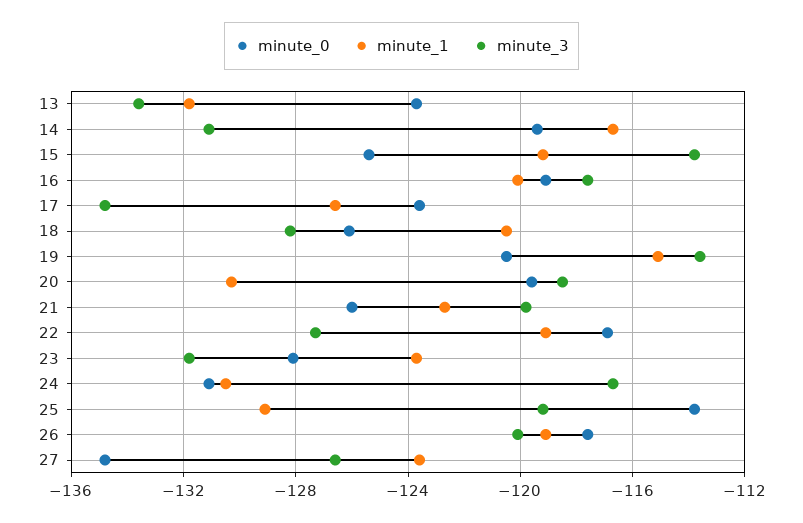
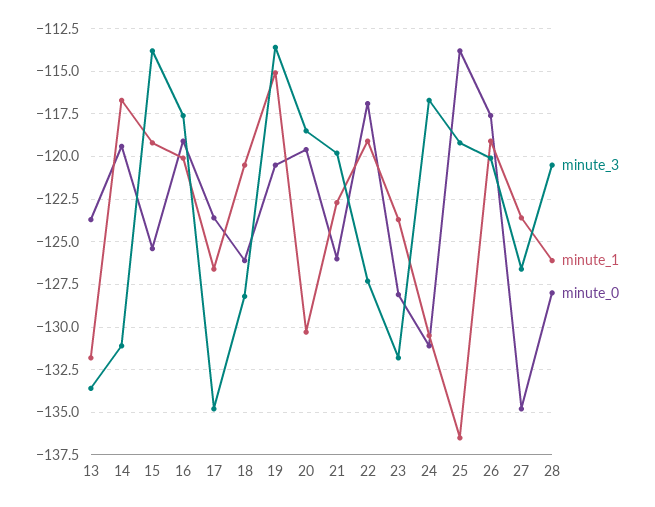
  {
    "minute_0": {
      "13": -123.5,
      "14": -119.5,
      "15": -125.5,
      "16": -119,
      "17": -123.5,
      "18": -126,
      "19": -120.5,
      "20": -119.5,
      "21": -126,
      "22": -117,
      "23": -128,
      "24": -131,
      "25": -114,
      "26": -117.5,
-     "27": -135
+     "27": -135,
+     "28": -128
    },
    "minute_1": {
      "13": -132,
      "14": -116.5,
      "15": -119,
      "16": -120,
      "17": -126.5,
      "18": -120.5,
      "19": -115,
      "20": -130.5,
      "21": -122.5,
      "22": -119,
      "23": -123.5,
      "24": -130.5,
-     "25": -129,
+     "25": -136.5,
      "26": -119,
-     "27": -123.5
+     "27": -123.5,
+     "28": -126
    },
    "minute_3": {
      "13": -133.5,
      "14": -131,
      "15": -114,
      "16": -117.5,
      "17": -135,
      "18": -128,
      "19": -113.5,
      "20": -118.5,
      "21": -120,
      "22": -127.5,
      "23": -132,
      "24": -116.5,
      "25": -119,
      "26": -120,
-     "27": -126.5
+     "27": -126.5,
+     "28": -120.5
    }
  }

